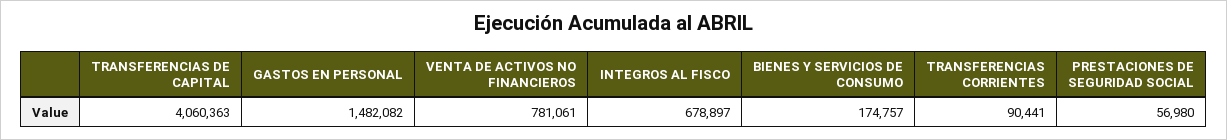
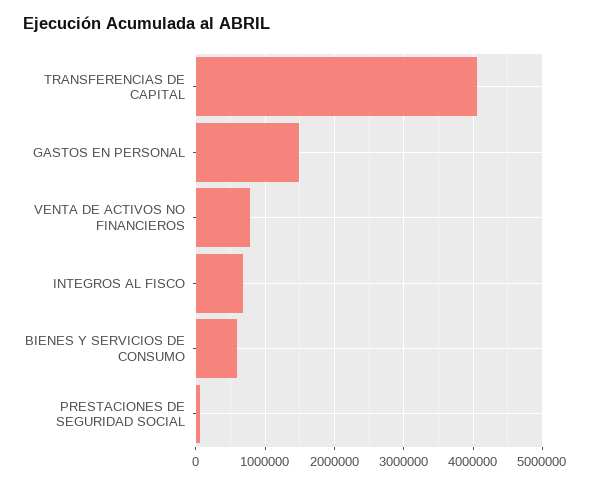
  {
    "TRANSFERENCIAS DE CAPITAL": 4060363,
    "GASTOS EN PERSONAL": 1482082,
    "VENTA DE ACTIVOS NO FINANCIEROS": 781061,
    "INTEGROS AL FISCO": 678897,
-   "BIENES Y SERVICIOS DE CONSUMO": 174757,
+   "BIENES Y SERVICIOS DE CONSUMO": 600000,
-   "TRANSFERENCIAS CORRIENTES": 90441,
    "PRESTACIONES DE SEGURIDAD SOCIAL": 56980
  }

